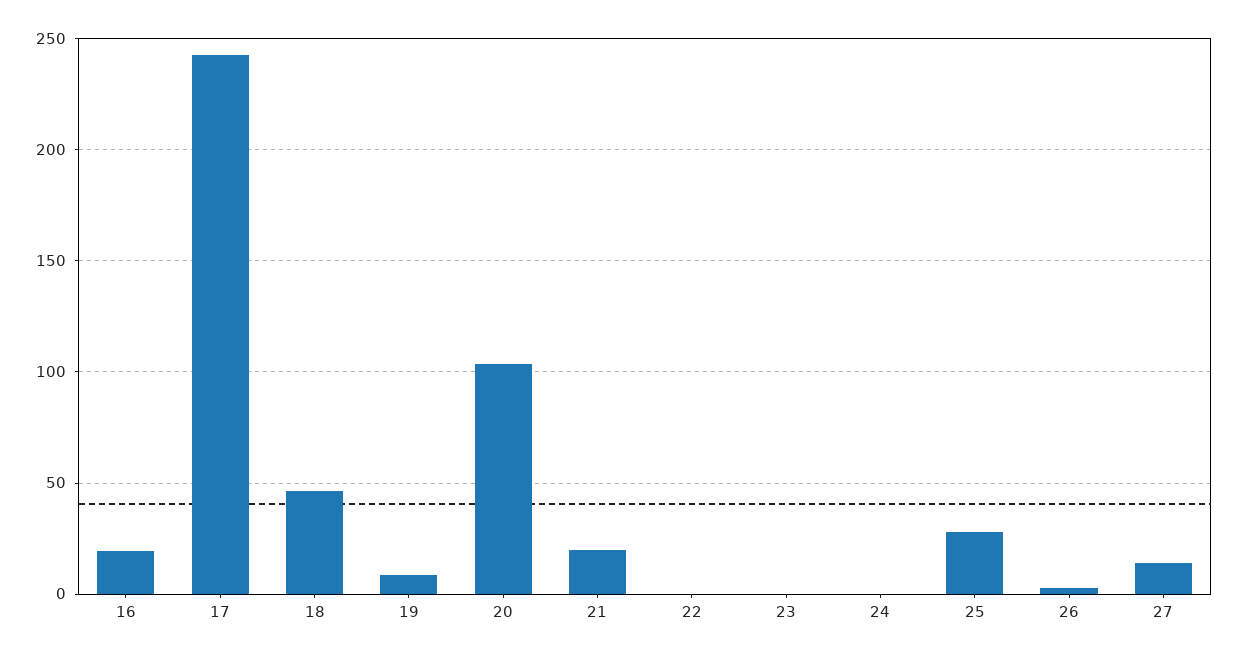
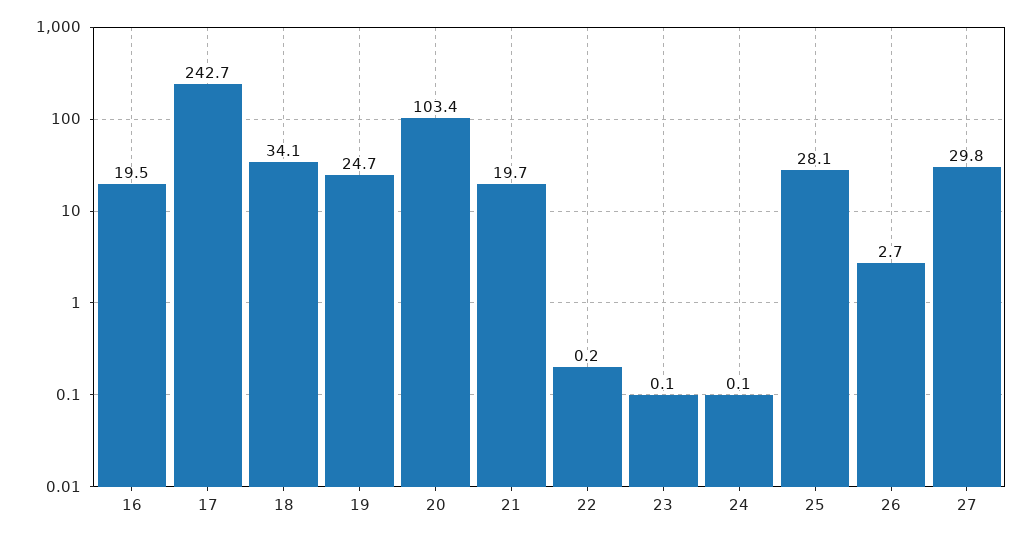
  {
    "16": 19.5,
    "17": 242.7,
-   "18": 45,
+   "18": 34.1,
-   "19": 10,
+   "19": 24.7,
    "20": 103.4,
    "21": 19.7,
    "22": 0.2,
    "23": 0.1,
    "24": 0.1,
    "25": 28.1,
    "26": 2.7,
-   "27": 15
+   "27": 29.8
  }

